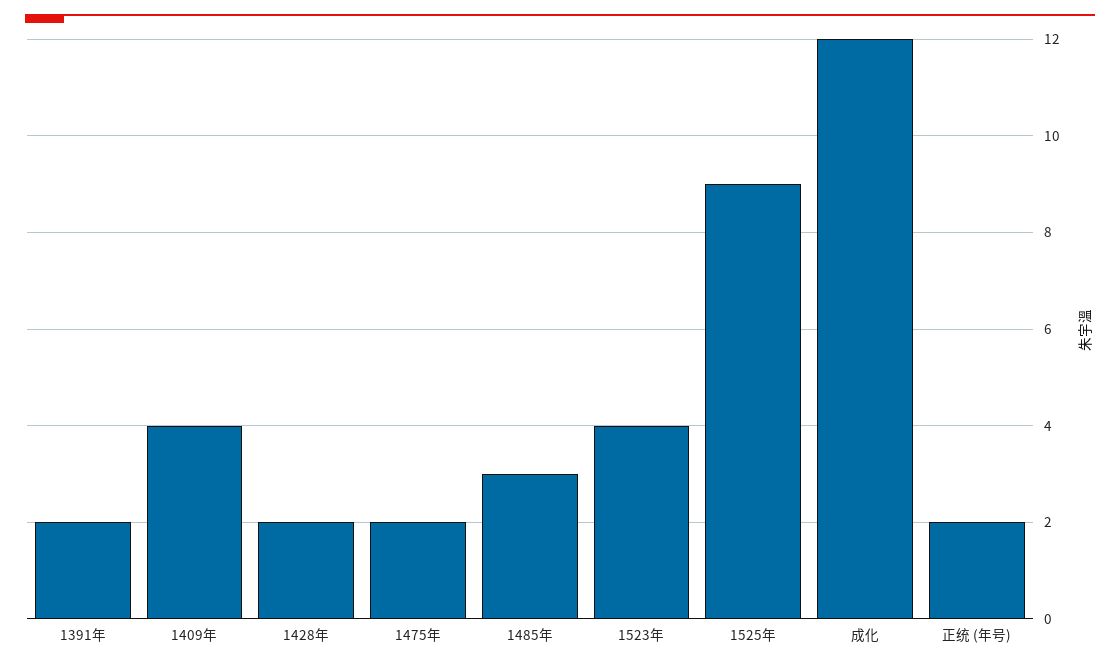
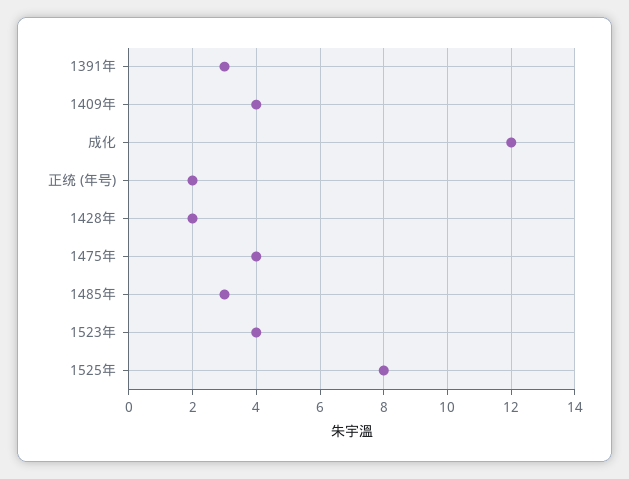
  {
-   "1391年": 2,
+   "1391年": 3,
    "1409年": 4,
    "1428年": 2,
-   "1475年": 2,
+   "1475年": 4,
    "1485年": 3,
    "1523年": 4,
-   "1525年": 9,
+   "1525年": 8,
    "成化": 12,
    "正统 (年号)": 2
  }

